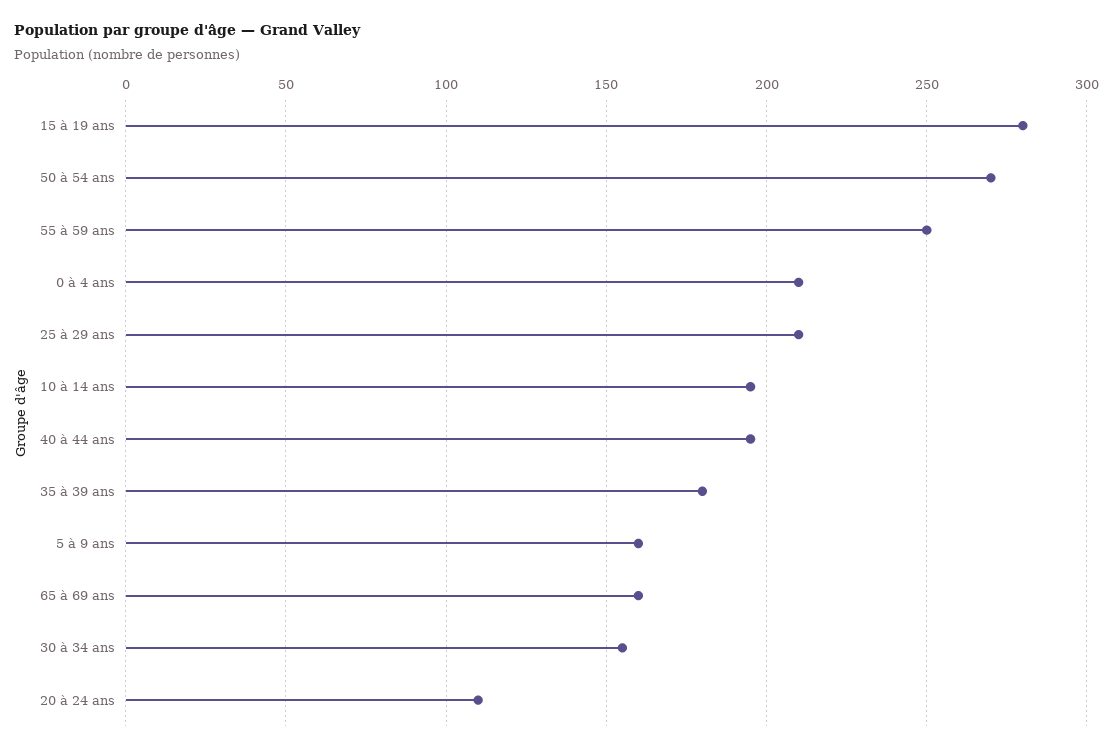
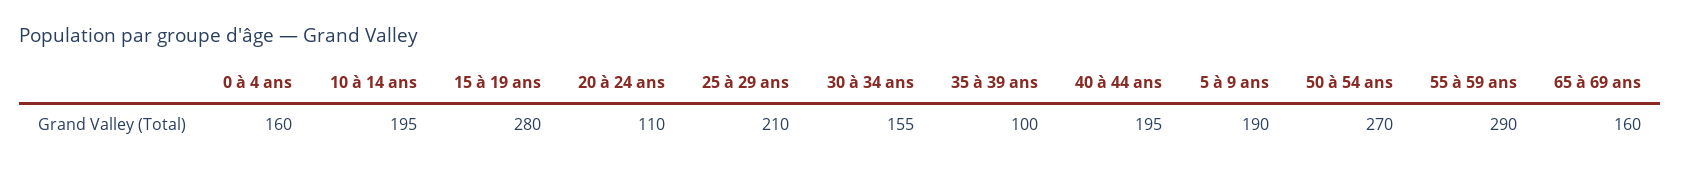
  {
    "15 à 19 ans": 280,
    "50 à 54 ans": 270,
-   "55 à 59 ans": 250,
+   "55 à 59 ans": 290,
-   "0 à 4 ans": 210,
+   "0 à 4 ans": 160,
    "25 à 29 ans": 210,
    "10 à 14 ans": 195,
    "40 à 44 ans": 195,
-   "35 à 39 ans": 180,
+   "35 à 39 ans": 100,
-   "5 à 9 ans": 160,
+   "5 à 9 ans": 190,
    "65 à 69 ans": 160,
    "30 à 34 ans": 155,
    "20 à 24 ans": 110
  }

